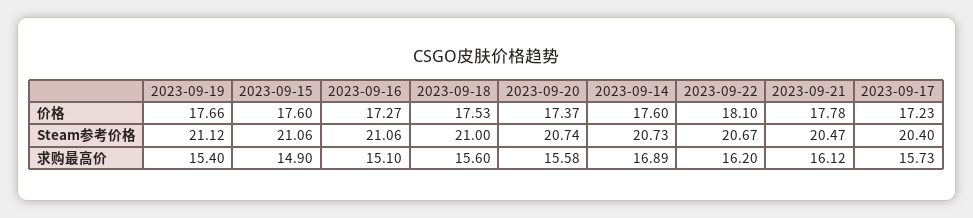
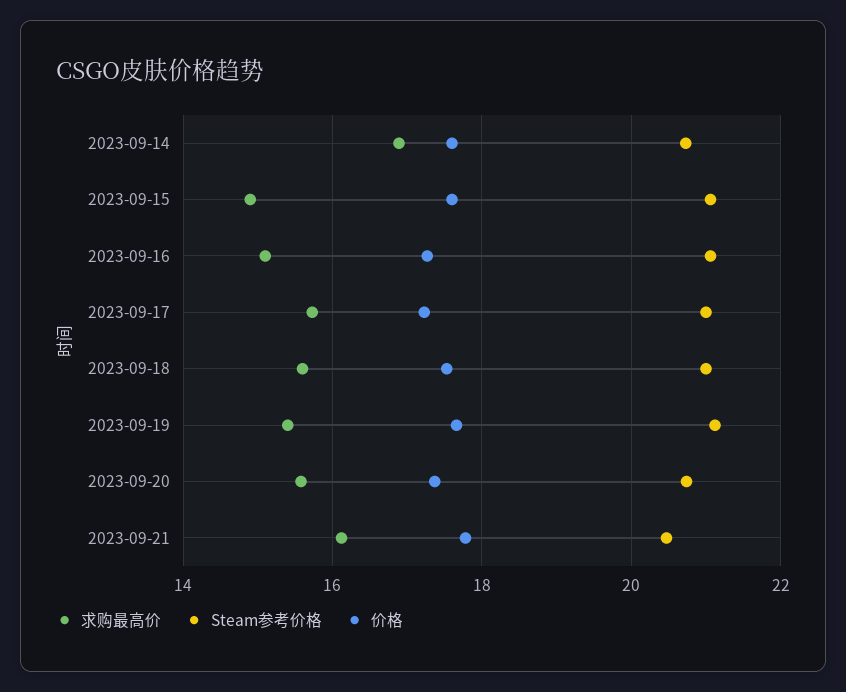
  {
    "价格": {
      "2023-09-19": 17.66,
      "2023-09-15": 17.6,
      "2023-09-16": 17.27,
      "2023-09-18": 17.53,
      "2023-09-20": 17.37,
      "2023-09-14": 17.6,
-     "2023-09-22": 18.1,
      "2023-09-21": 17.78,
      "2023-09-17": 17.23
    },
    "Steam参考价格": {
      "2023-09-19": 21.12,
      "2023-09-15": 21.06,
      "2023-09-16": 21.06,
      "2023-09-18": 21,
      "2023-09-20": 20.74,
      "2023-09-14": 20.73,
-     "2023-09-22": 20.67,
      "2023-09-21": 20.47,
-     "2023-09-17": 20.4
+     "2023-09-17": 21
    },
    "求购最高价": {
      "2023-09-19": 15.4,
      "2023-09-15": 14.9,
      "2023-09-16": 15.1,
      "2023-09-18": 15.6,
      "2023-09-20": 15.58,
      "2023-09-14": 16.89,
-     "2023-09-22": 16.2,
      "2023-09-21": 16.12,
      "2023-09-17": 15.73
    }
  }

